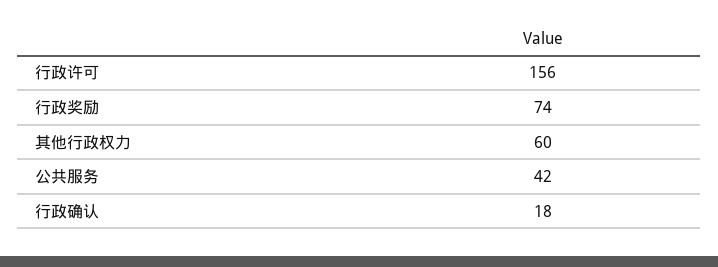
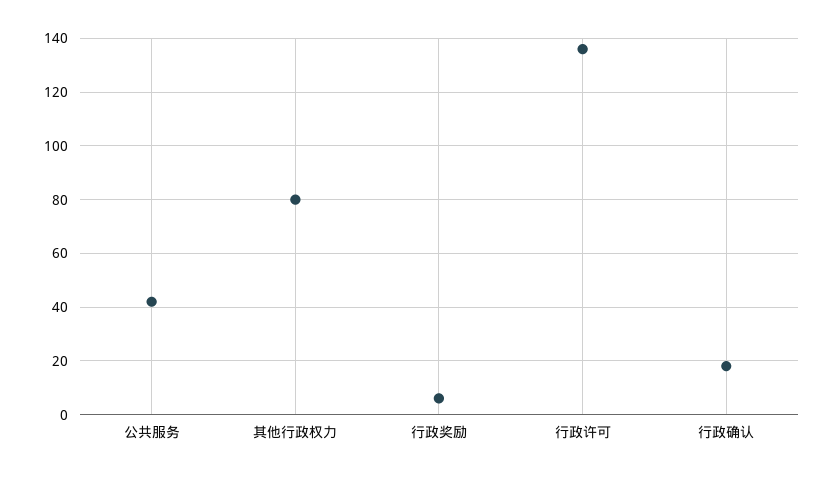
  {
-   "行政许可": 156,
+   "行政许可": 135,
-   "行政奖励": 74,
+   "行政奖励": 5,
-   "其他行政权力": 60,
+   "其他行政权力": 80,
    "公共服务": 42,
    "行政确认": 18
  }

